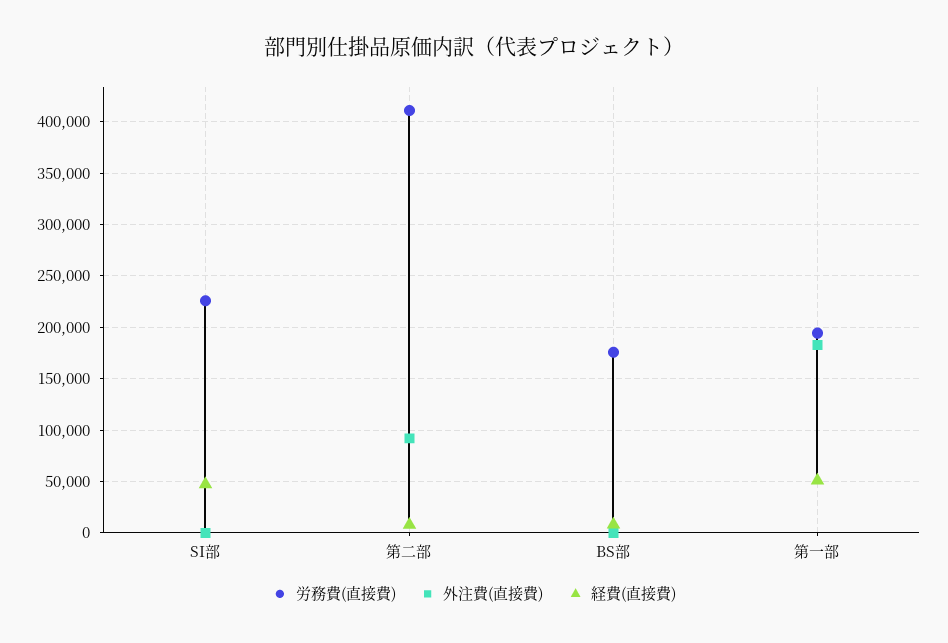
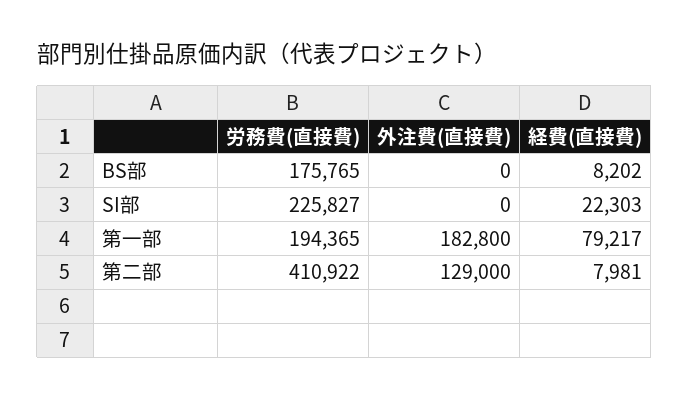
  {
    "労務費(直接費)": {
      "SI部": 225827,
      "第二部": 410922,
      "BS部": 175765,
      "第一部": 194365
    },
    "外注費(直接費)": {
      "SI部": 0,
-     "第二部": 90000,
+     "第二部": 129000,
      "BS部": 0,
      "第一部": 182800
    },
    "経費(直接費)": {
-     "SI部": 50000,
+     "SI部": 22303,
      "第二部": 7981,
      "BS部": 8202,
-     "第一部": 50000
+     "第一部": 79217
    }
  }

